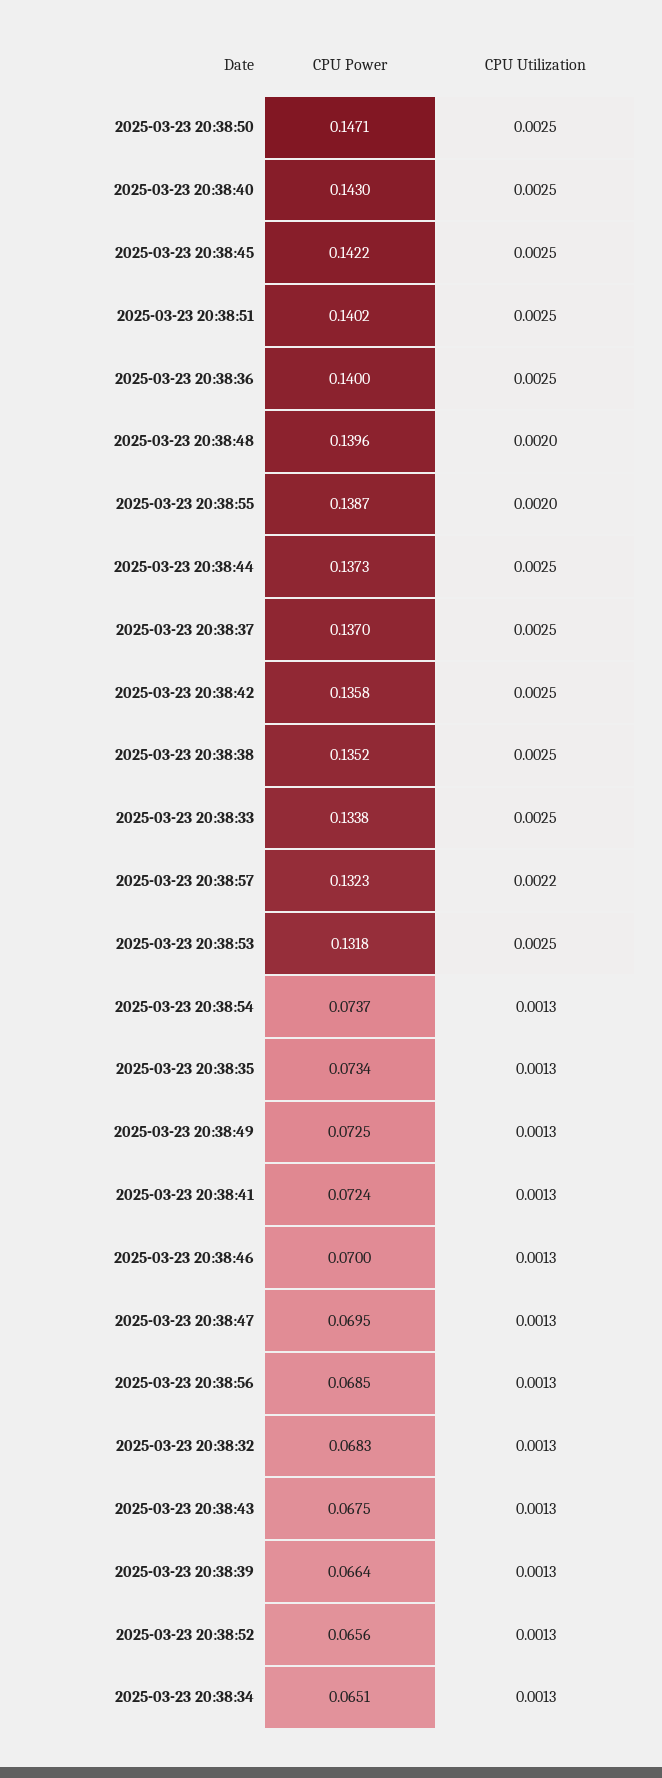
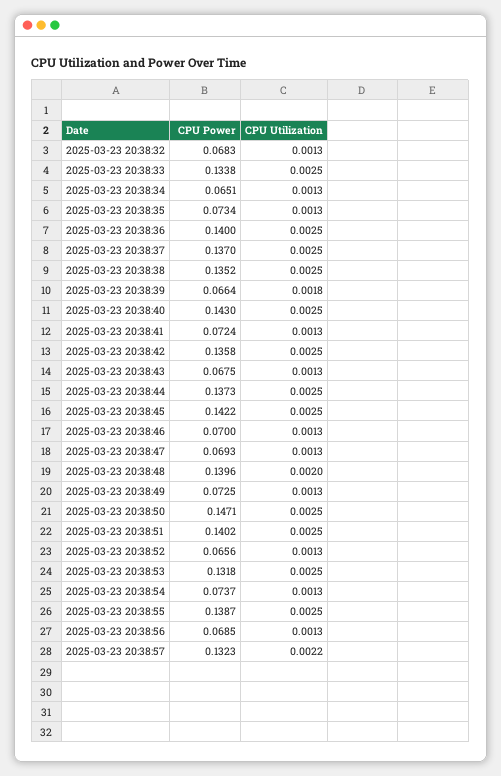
  {
    "CPU Power": {
      "2025-03-23 20:38:50": 0.1471,
      "2025-03-23 20:38:40": 0.143,
      "2025-03-23 20:38:45": 0.1422,
      "2025-03-23 20:38:51": 0.1402,
      "2025-03-23 20:38:36": 0.14,
      "2025-03-23 20:38:48": 0.1396,
      "2025-03-23 20:38:55": 0.1387,
      "2025-03-23 20:38:44": 0.1373,
      "2025-03-23 20:38:37": 0.137,
      "2025-03-23 20:38:42": 0.1358,
      "2025-03-23 20:38:38": 0.1352,
      "2025-03-23 20:38:33": 0.1338,
      "2025-03-23 20:38:57": 0.1323,
      "2025-03-23 20:38:53": 0.1318,
      "2025-03-23 20:38:54": 0.0737,
      "2025-03-23 20:38:35": 0.0734,
      "2025-03-23 20:38:49": 0.0725,
      "2025-03-23 20:38:41": 0.0724,
      "2025-03-23 20:38:46": 0.07,
-     "2025-03-23 20:38:47": 0.0695,
+     "2025-03-23 20:38:47": 0.0693,
      "2025-03-23 20:38:56": 0.0685,
      "2025-03-23 20:38:32": 0.0683,
      "2025-03-23 20:38:43": 0.0675,
      "2025-03-23 20:38:39": 0.0664,
      "2025-03-23 20:38:52": 0.0656,
      "2025-03-23 20:38:34": 0.0651
    },
    "CPU Utilization": {
      "2025-03-23 20:38:50": 0.0025,
      "2025-03-23 20:38:40": 0.0025,
      "2025-03-23 20:38:45": 0.0025,
      "2025-03-23 20:38:51": 0.0025,
      "2025-03-23 20:38:36": 0.0025,
      "2025-03-23 20:38:48": 0.002,
-     "2025-03-23 20:38:55": 0.002,
+     "2025-03-23 20:38:55": 0.0025,
      "2025-03-23 20:38:44": 0.0025,
      "2025-03-23 20:38:37": 0.0025,
      "2025-03-23 20:38:42": 0.0025,
      "2025-03-23 20:38:38": 0.0025,
      "2025-03-23 20:38:33": 0.0025,
      "2025-03-23 20:38:57": 0.0022,
      "2025-03-23 20:38:53": 0.0025,
      "2025-03-23 20:38:54": 0.0013,
      "2025-03-23 20:38:35": 0.0013,
      "2025-03-23 20:38:49": 0.0013,
      "2025-03-23 20:38:41": 0.0013,
      "2025-03-23 20:38:46": 0.0013,
      "2025-03-23 20:38:47": 0.0013,
      "2025-03-23 20:38:56": 0.0013,
      "2025-03-23 20:38:32": 0.0013,
      "2025-03-23 20:38:43": 0.0013,
-     "2025-03-23 20:38:39": 0.0013,
+     "2025-03-23 20:38:39": 0.0018,
      "2025-03-23 20:38:52": 0.0013,
      "2025-03-23 20:38:34": 0.0013
    }
  }

